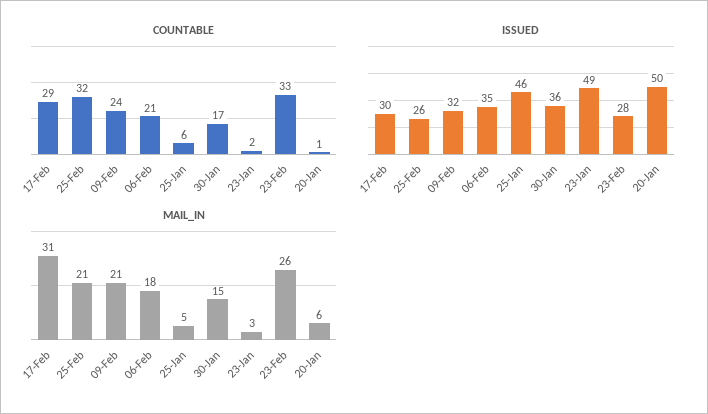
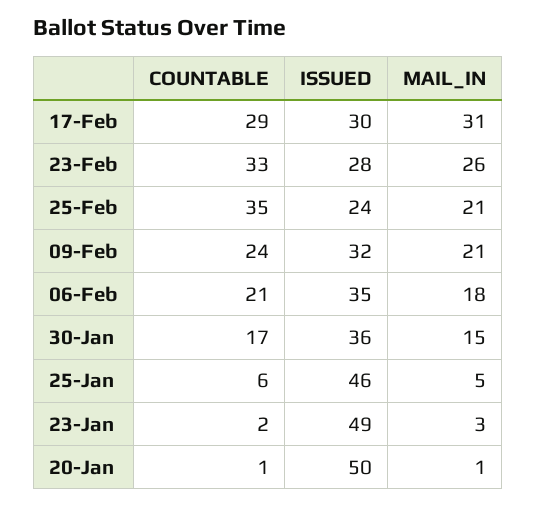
  {
    "COUNTABLE": {
      "17-Feb": 29,
-     "25-Feb": 32,
+     "25-Feb": 35,
      "09-Feb": 24,
      "06-Feb": 21,
      "25-Jan": 6,
      "30-Jan": 17,
      "23-Jan": 2,
      "23-Feb": 33,
      "20-Jan": 1
    },
    "ISSUED": {
      "17-Feb": 30,
-     "25-Feb": 26,
+     "25-Feb": 24,
      "09-Feb": 32,
      "06-Feb": 35,
      "25-Jan": 46,
      "30-Jan": 36,
      "23-Jan": 49,
      "23-Feb": 28,
      "20-Jan": 50
    },
    "MAIL_IN": {
      "17-Feb": 31,
      "25-Feb": 21,
      "09-Feb": 21,
      "06-Feb": 18,
      "25-Jan": 5,
      "30-Jan": 15,
      "23-Jan": 3,
      "23-Feb": 26,
-     "20-Jan": 6
+     "20-Jan": 1
    }
  }

